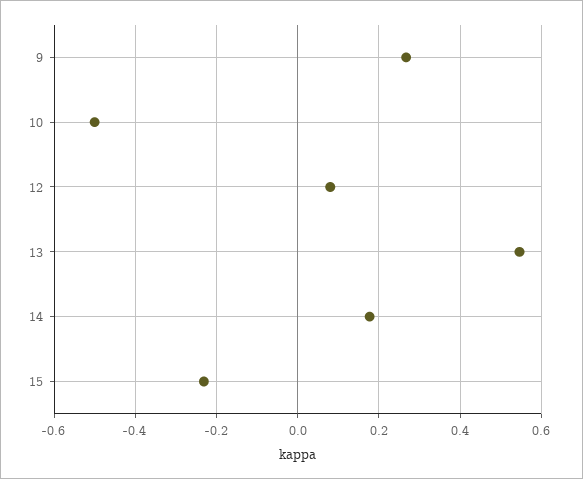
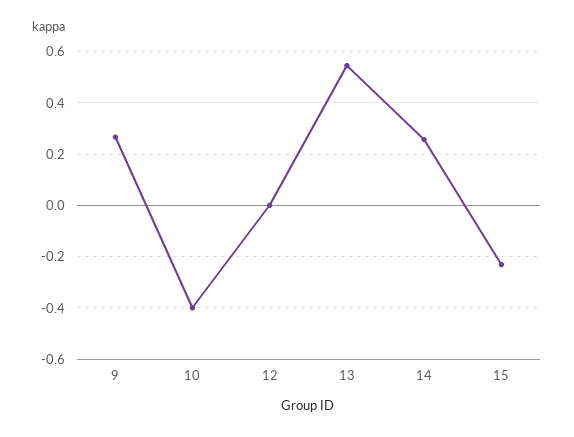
  {
    "9": 0.26,
-   "10": -0.5,
+   "10": -0.4,
-   "12": 0.08,
+   "12": 0,
    "13": 0.54,
-   "14": 0.18,
+   "14": 0.25,
    "15": -0.24
  }

